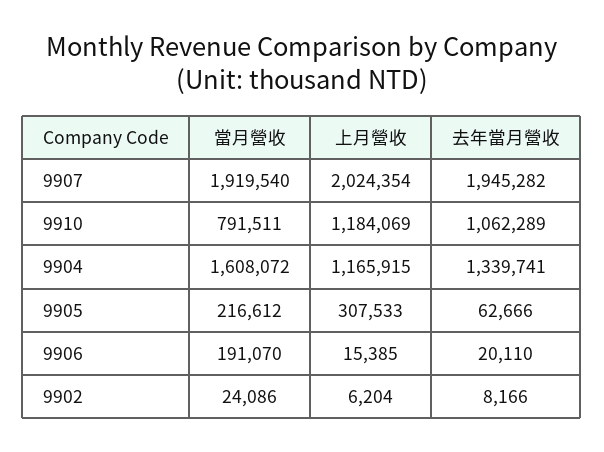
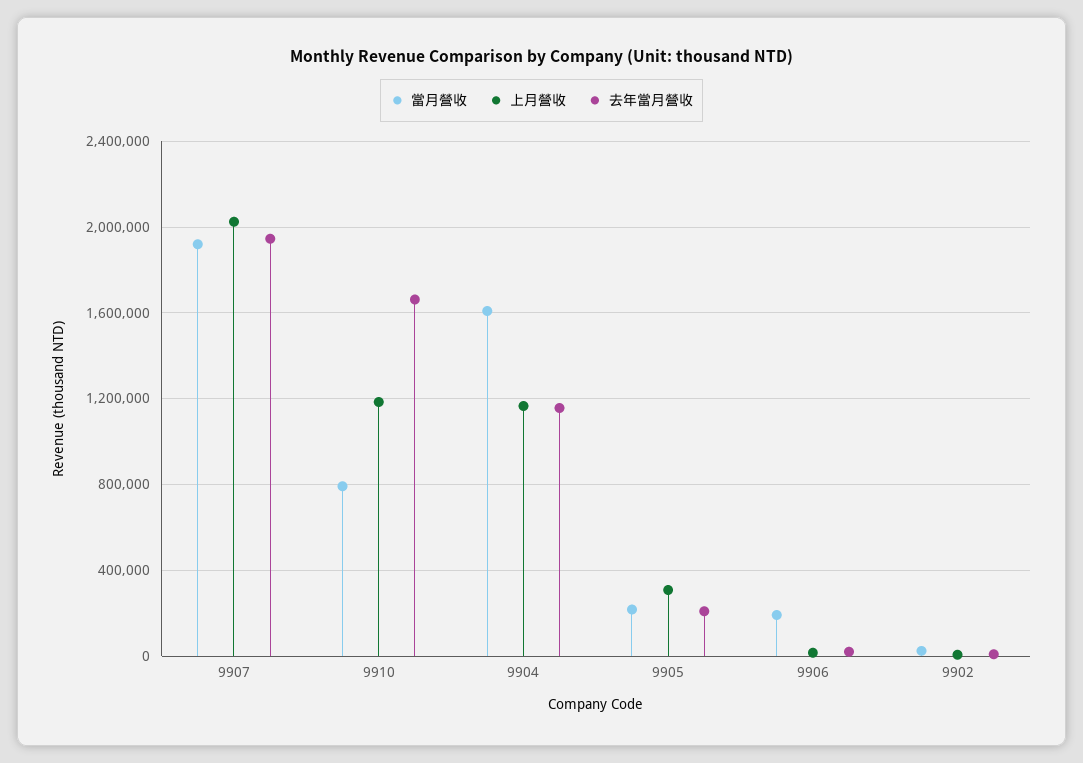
  {
    "當月營收": {
      "9907": 1919540,
      "9910": 791511,
      "9904": 1608072,
      "9905": 216612,
      "9906": 191070,
      "9902": 24086
    },
    "上月營收": {
      "9907": 2024354,
      "9910": 1184069,
      "9904": 1165915,
      "9905": 307533,
      "9906": 15385,
      "9902": 6204
    },
    "去年當月營收": {
      "9907": 1945282,
-     "9910": 1062289,
+     "9910": 1650000,
-     "9904": 1339741,
+     "9904": 1150000,
-     "9905": 62666,
+     "9905": 200000,
      "9906": 20110,
      "9902": 8166
    }
  }

